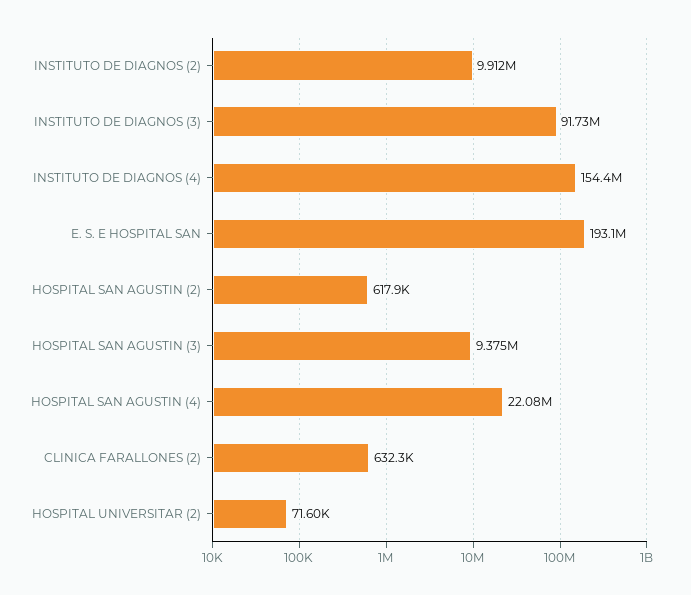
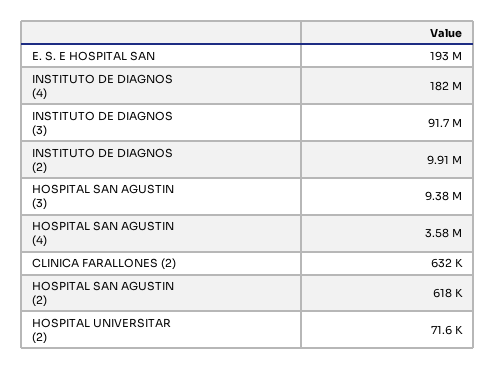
  {
    "INSTITUTO DE DIAGNOS (2)": 9912000,
    "INSTITUTO DE DIAGNOS (3)": 91730000,
-   "INSTITUTO DE DIAGNOS (4)": 154400000,
+   "INSTITUTO DE DIAGNOS (4)": 182000000,
    "E. S. E HOSPITAL SAN": 193100000,
    "HOSPITAL SAN AGUSTIN (2)": 617900,
    "HOSPITAL SAN AGUSTIN (3)": 9375000,
-   "HOSPITAL SAN AGUSTIN (4)": 22080000,
+   "HOSPITAL SAN AGUSTIN (4)": 3580000,
    "CLINICA FARALLONES (2)": 632300,
    "HOSPITAL UNIVERSITAR (2)": 71600
  }

